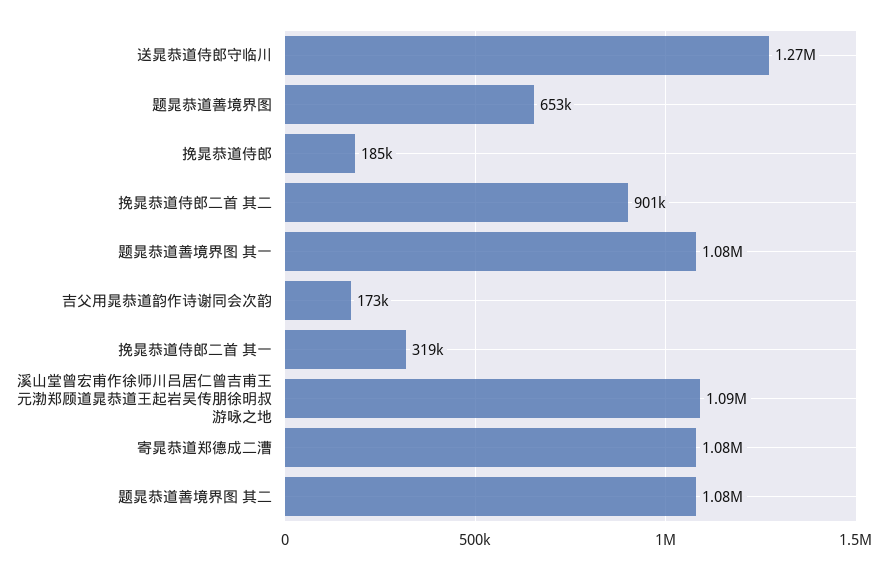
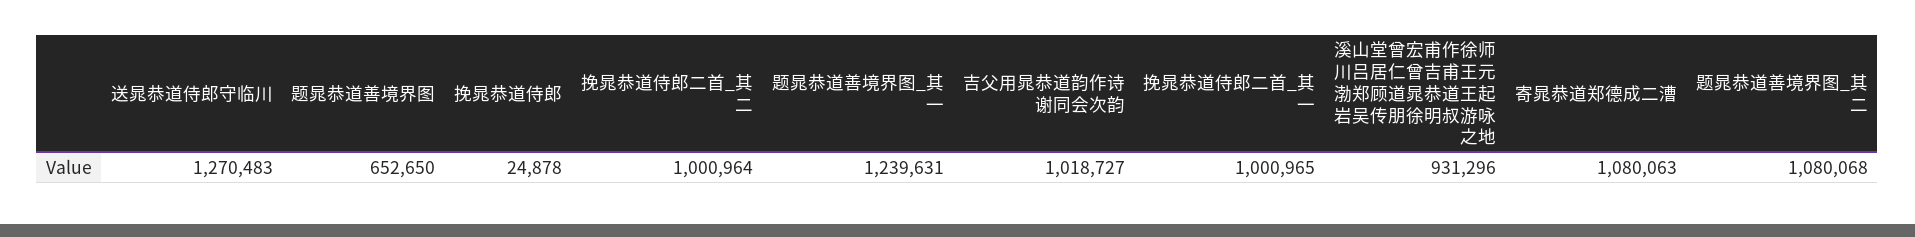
  {
    "送晁恭道侍郎守临川": 1270483,
    "题晁恭道善境界图": 652650,
-   "挽晁恭道侍郎": 185000,
+   "挽晁恭道侍郎": 24878,
-   "挽晁恭道侍郎二首 其二": 901000,
+   "挽晁恭道侍郎二首 其二": 1000964,
-   "题晁恭道善境界图 其一": 1080000,
+   "题晁恭道善境界图 其一": 1239631,
-   "吉父用晁恭道韵作诗谢同会次韵": 173000,
+   "吉父用晁恭道韵作诗谢同会次韵": 1018727,
-   "挽晁恭道侍郎二首 其一": 319000,
+   "挽晁恭道侍郎二首 其一": 1000965,
-   "溪山堂曾宏甫作徐师川吕居仁曾吉甫王元渤郑顾道晁恭道王起岩吴传朋徐明叔游咏之地": 1090000,
+   "溪山堂曾宏甫作徐师川吕居仁曾吉甫王元渤郑顾道晁恭道王起岩吴传朋徐明叔游咏之地": 931296,
    "寄晁恭道郑德成二漕": 1080063,
    "题晁恭道善境界图 其二": 1080068
  }

